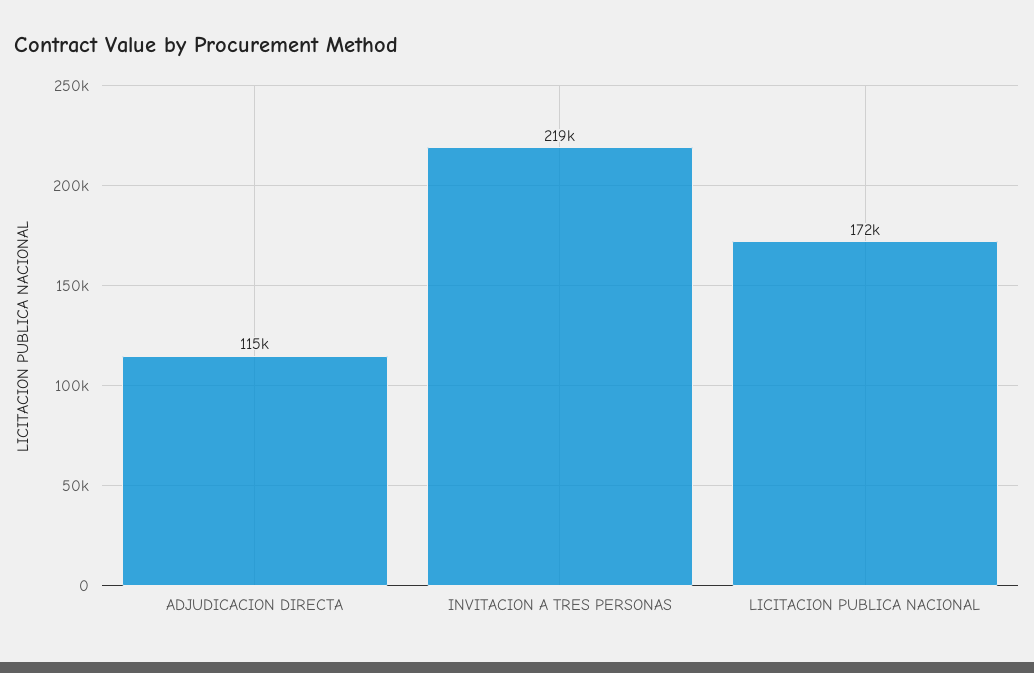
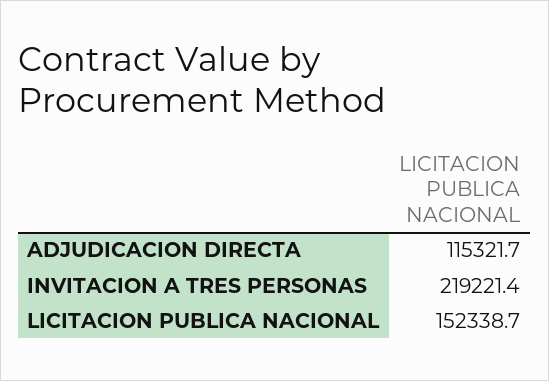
  {
    "ADJUDICACION DIRECTA": 115321.7,
    "INVITACION A TRES PERSONAS": 219221.4,
-   "LICITACION PUBLICA NACIONAL": 172000
+   "LICITACION PUBLICA NACIONAL": 152338.7
  }

